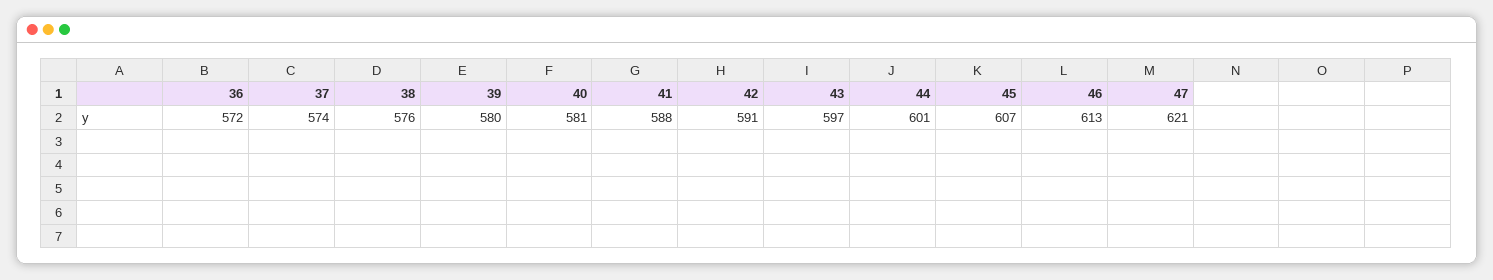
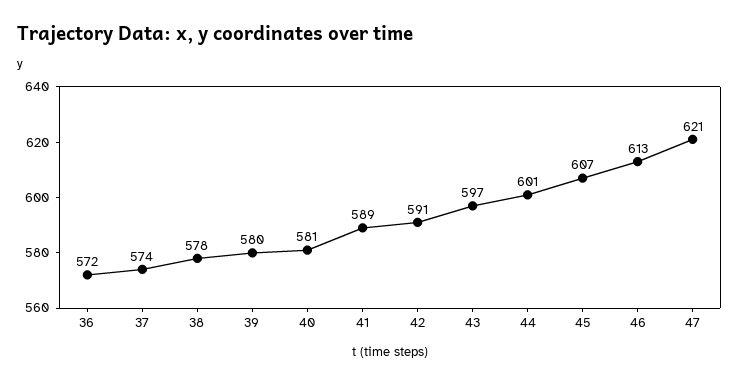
  {
    "36": 572,
    "37": 574,
-   "38": 576,
+   "38": 578,
    "39": 580,
    "40": 581,
-   "41": 588,
+   "41": 589,
    "42": 591,
    "43": 597,
    "44": 601,
    "45": 607,
    "46": 613,
    "47": 621
  }

